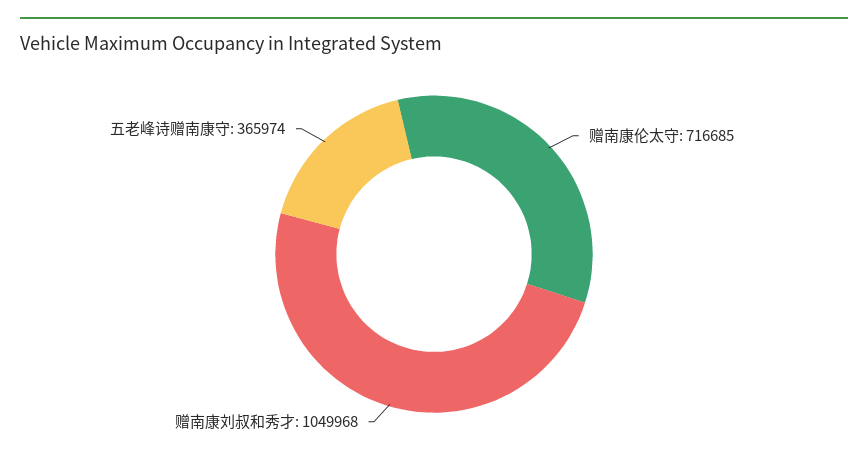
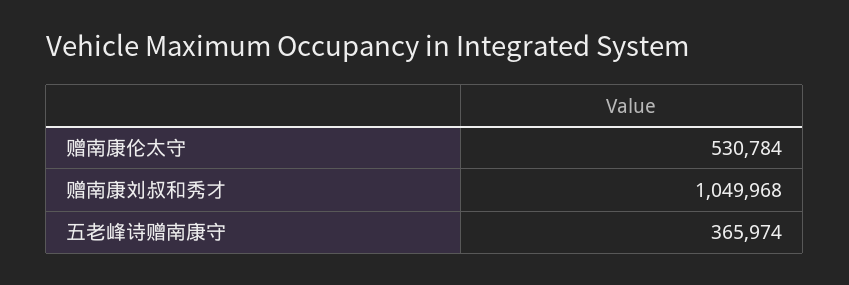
  {
-   "赠南康伦太守": 716685,
+   "赠南康伦太守": 530784,
    "赠南康刘叔和秀才": 1049968,
    "五老峰诗赠南康守": 365974
  }

